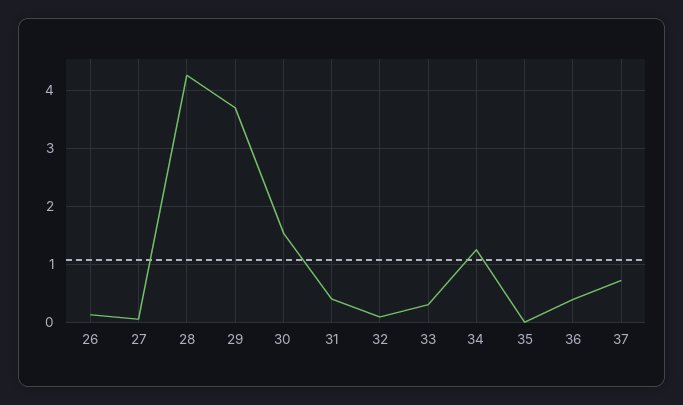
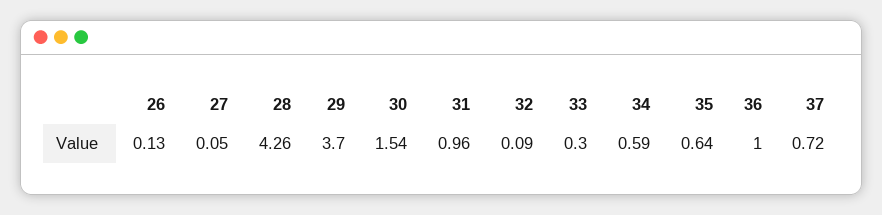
  {
    "26": 0.13,
    "27": 0.05,
    "28": 4.26,
    "29": 3.7,
    "30": 1.54,
-   "31": 0.4,
+   "31": 0.96,
    "32": 0.09,
    "33": 0.3,
-   "34": 1.2,
+   "34": 0.59,
-   "35": 0,
+   "35": 0.64,
-   "36": 0.4,
+   "36": 1,
    "37": 0.72
  }

